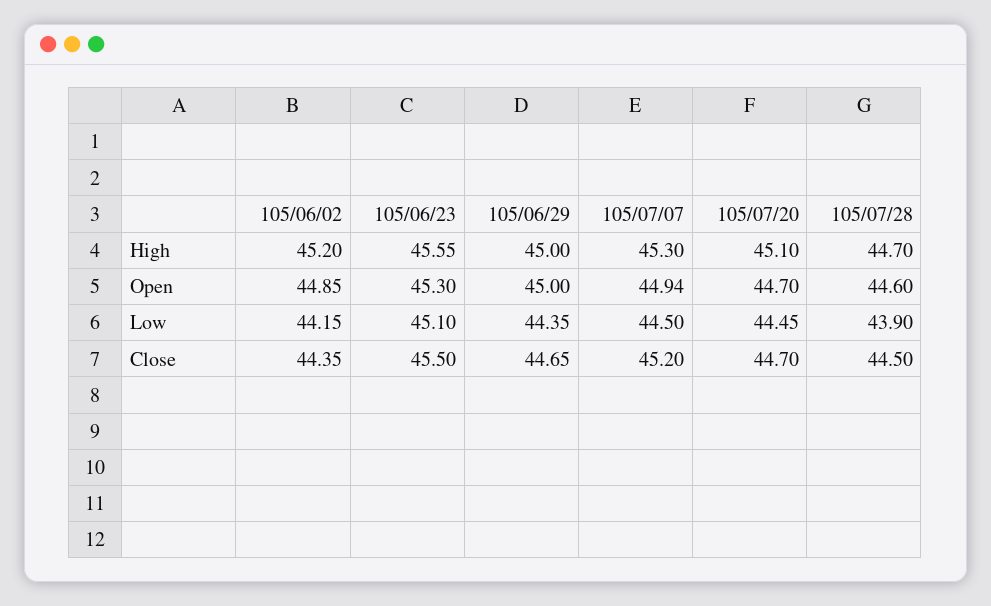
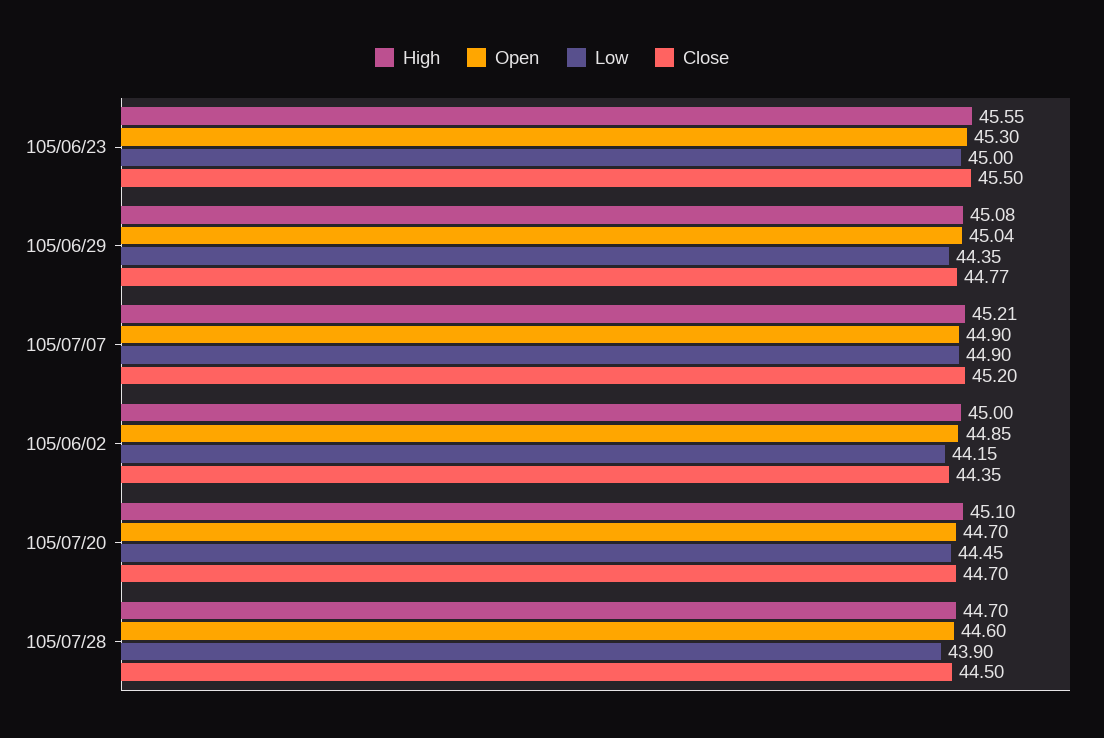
  {
    "High": {
-     "105/06/02": 45.2,
+     "105/06/02": 45,
      "105/06/23": 45.55,
-     "105/06/29": 45,
+     "105/06/29": 45.08,
-     "105/07/07": 45.3,
+     "105/07/07": 45.21,
      "105/07/20": 45.1,
      "105/07/28": 44.7
    },
    "Open": {
      "105/06/02": 44.85,
      "105/06/23": 45.3,
-     "105/06/29": 45,
+     "105/06/29": 45.04,
-     "105/07/07": 44.94,
+     "105/07/07": 44.9,
      "105/07/20": 44.7,
      "105/07/28": 44.6
    },
    "Low": {
      "105/06/02": 44.15,
-     "105/06/23": 45.1,
+     "105/06/23": 45,
      "105/06/29": 44.35,
-     "105/07/07": 44.5,
+     "105/07/07": 44.9,
      "105/07/20": 44.45,
      "105/07/28": 43.9
    },
    "Close": {
      "105/06/02": 44.35,
      "105/06/23": 45.5,
-     "105/06/29": 44.65,
+     "105/06/29": 44.77,
      "105/07/07": 45.2,
      "105/07/20": 44.7,
      "105/07/28": 44.5
    }
  }

